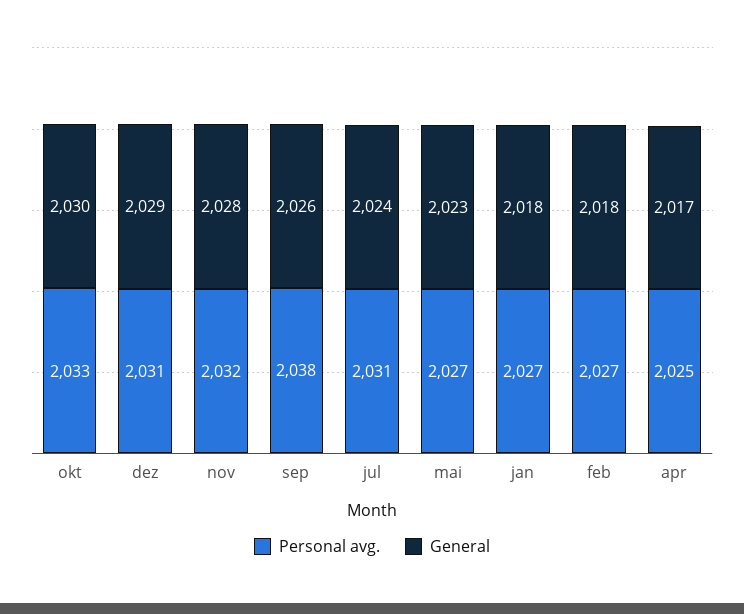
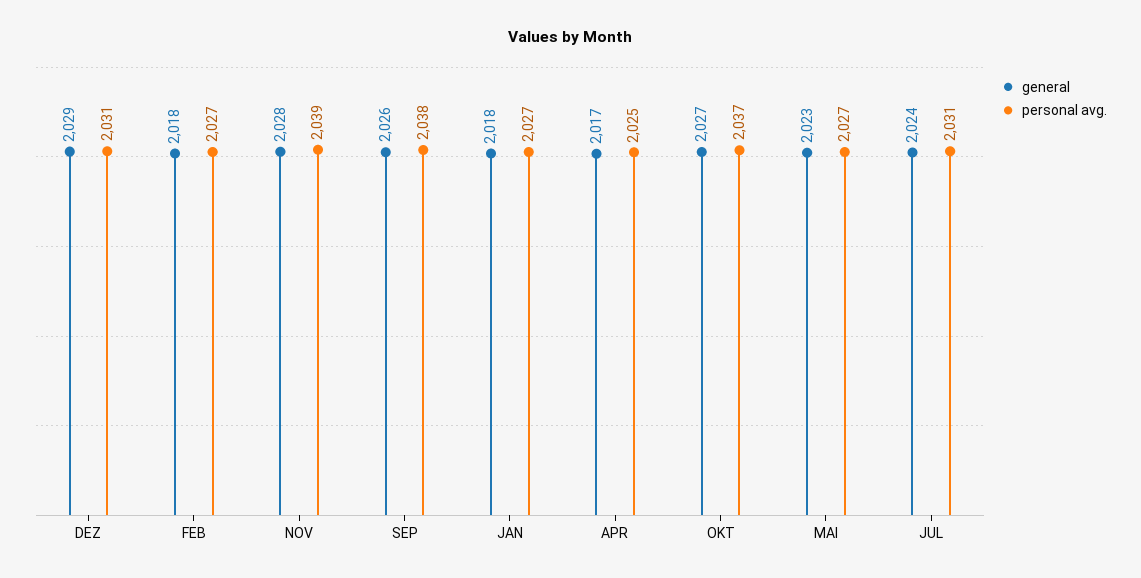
  {
    "Personal avg.": {
-     "okt": 2033,
+     "okt": 2037,
      "dez": 2031,
-     "nov": 2032,
+     "nov": 2039,
      "sep": 2038,
      "jul": 2031,
      "mai": 2027,
      "jan": 2027,
      "feb": 2027,
      "apr": 2025
    },
    "General": {
-     "okt": 2030,
+     "okt": 2027,
      "dez": 2029,
      "nov": 2028,
      "sep": 2026,
      "jul": 2024,
      "mai": 2023,
      "jan": 2018,
      "feb": 2018,
      "apr": 2017
    }
  }

